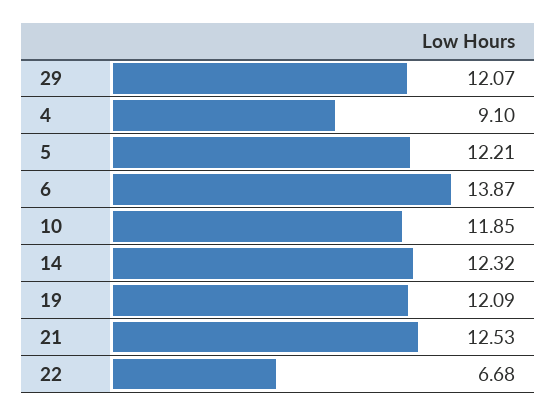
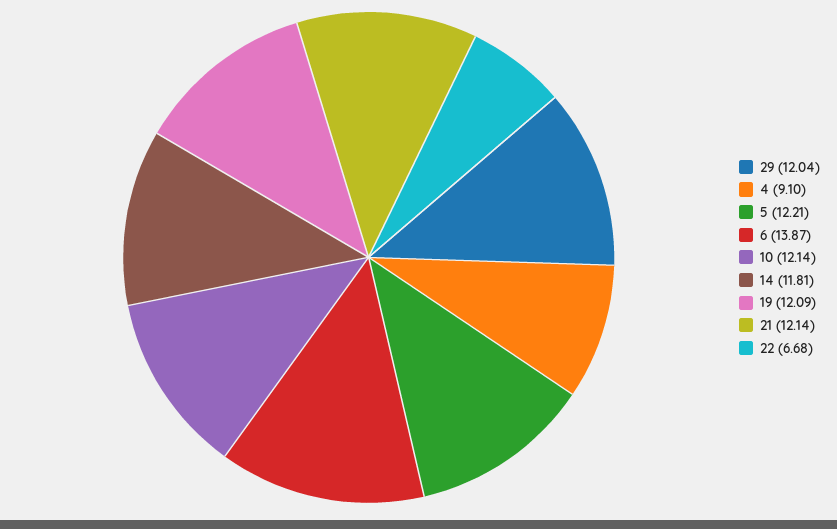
  {
-   "29": 12.07,
+   "29": 12.04,
    "4": 9.1,
    "5": 12.21,
    "6": 13.87,
-   "10": 11.85,
+   "10": 12.14,
-   "14": 12.32,
+   "14": 11.81,
    "19": 12.09,
-   "21": 12.53,
+   "21": 12.14,
    "22": 6.68
  }

